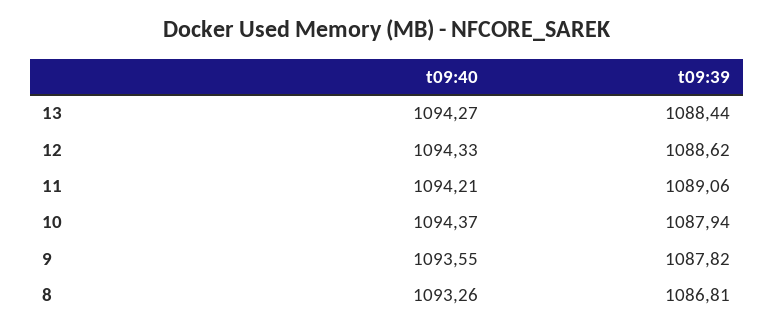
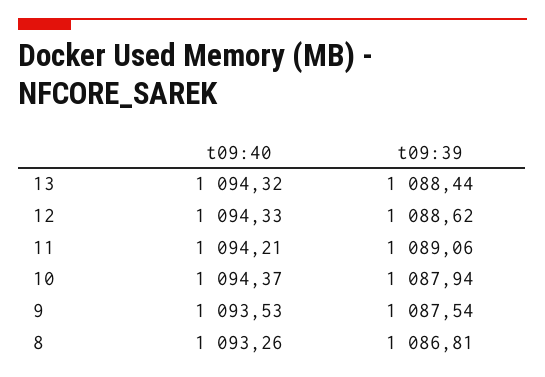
  {
    "t09:40": {
-     "13": 1094.27,
+     "13": 1094.32,
      "12": 1094.33,
      "11": 1094.21,
      "10": 1094.37,
-     "9": 1093.55,
+     "9": 1093.53,
      "8": 1093.26
    },
    "t09:39": {
      "13": 1088.44,
      "12": 1088.62,
      "11": 1089.06,
      "10": 1087.94,
-     "9": 1087.82,
+     "9": 1087.54,
      "8": 1086.81
    }
  }

